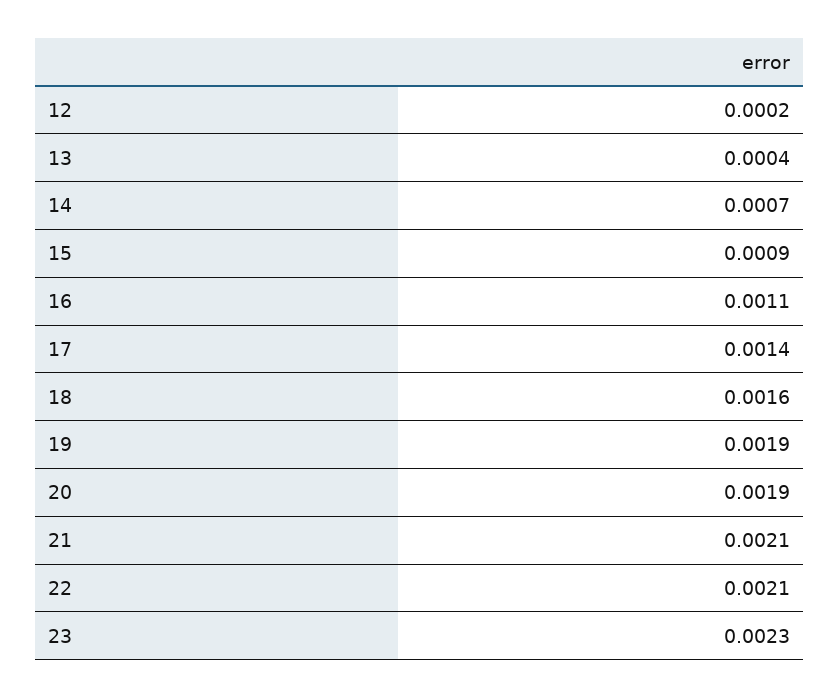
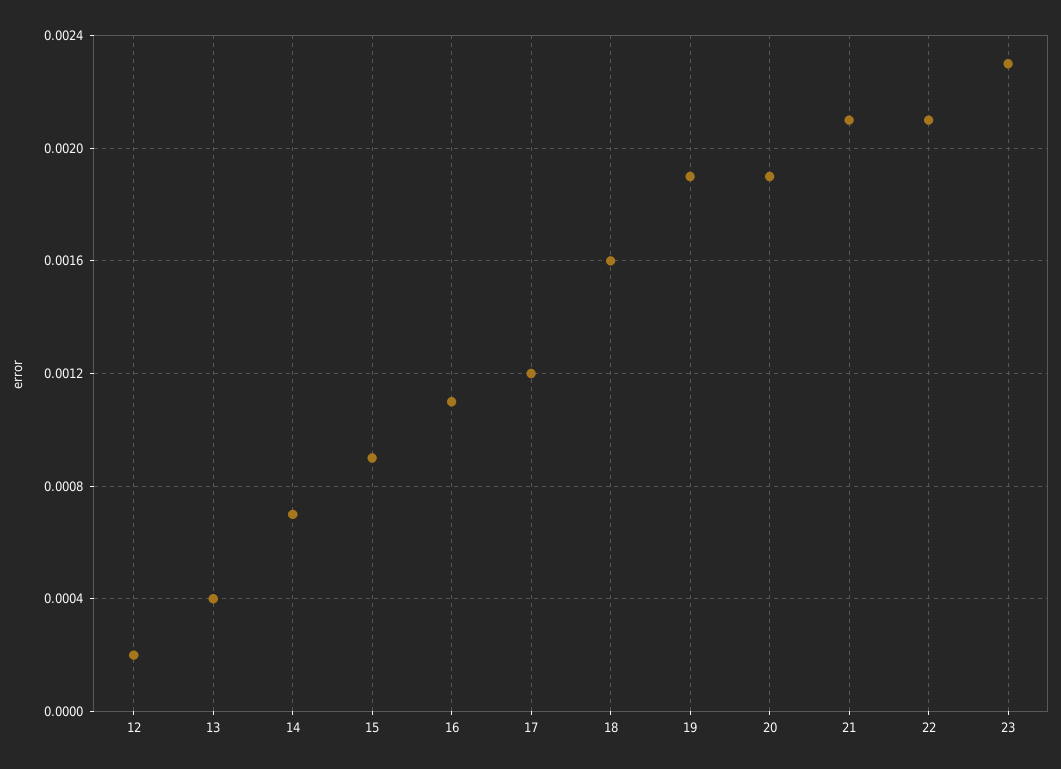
  {
    "12": 0.0002,
    "13": 0.0004,
    "14": 0.0007,
    "15": 0.0009,
    "16": 0.0011,
-   "17": 0.0014,
+   "17": 0.0012,
    "18": 0.0016,
    "19": 0.0019,
    "20": 0.0019,
    "21": 0.0021,
    "22": 0.0021,
    "23": 0.0023
  }

